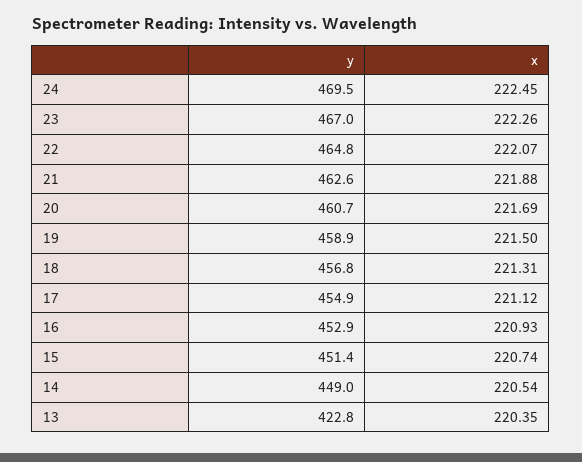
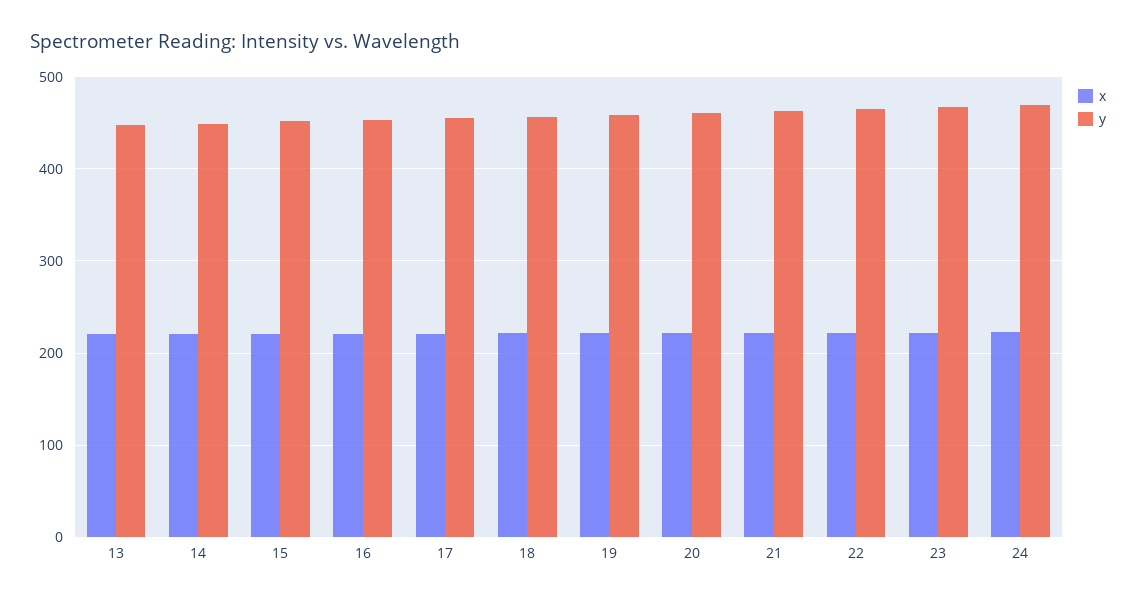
  {
    "y": {
      "24": 469.5,
      "23": 467,
      "22": 464.8,
      "21": 462.6,
      "20": 460.7,
      "19": 458.9,
      "18": 456.8,
      "17": 454.9,
      "16": 452.9,
      "15": 451.4,
      "14": 449,
-     "13": 422.8
+     "13": 450
    },
    "x": {
      "24": 222.45,
      "23": 222.26,
      "22": 222.07,
      "21": 221.88,
      "20": 221.69,
      "19": 221.5,
      "18": 221.31,
      "17": 221.12,
      "16": 220.93,
      "15": 220.74,
      "14": 220.54,
      "13": 220.35
    }
  }

